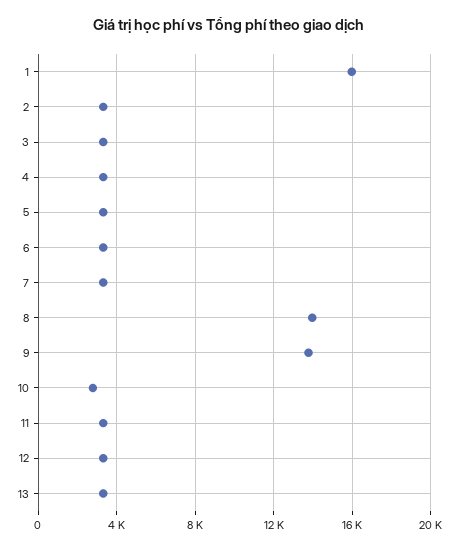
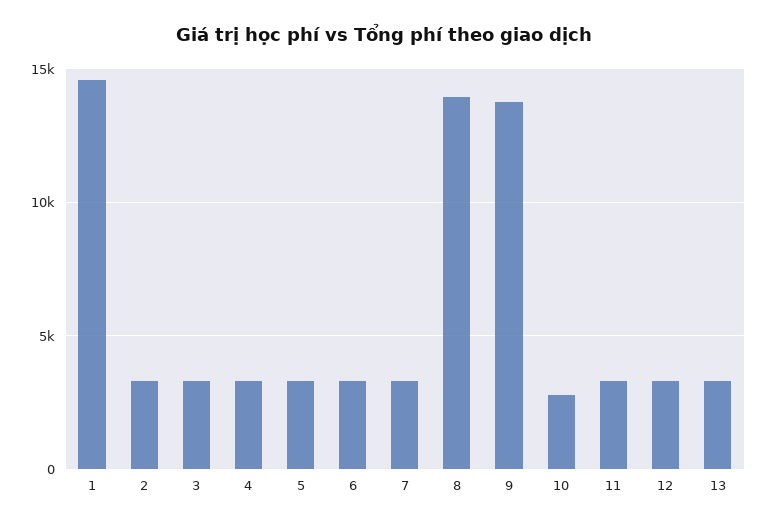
  {
-   "1": 16000,
+   "1": 14500,
    "2": 3500,
    "3": 3500,
    "4": 3500,
    "5": 3500,
    "6": 3500,
    "7": 3500,
    "8": 14000,
    "9": 14000,
    "10": 3000,
    "11": 3500,
    "12": 3500,
    "13": 3500
  }

